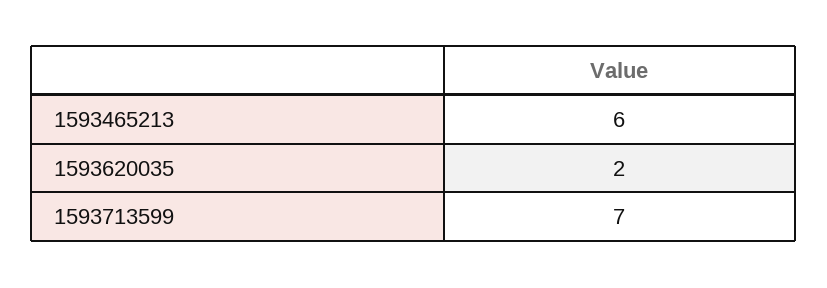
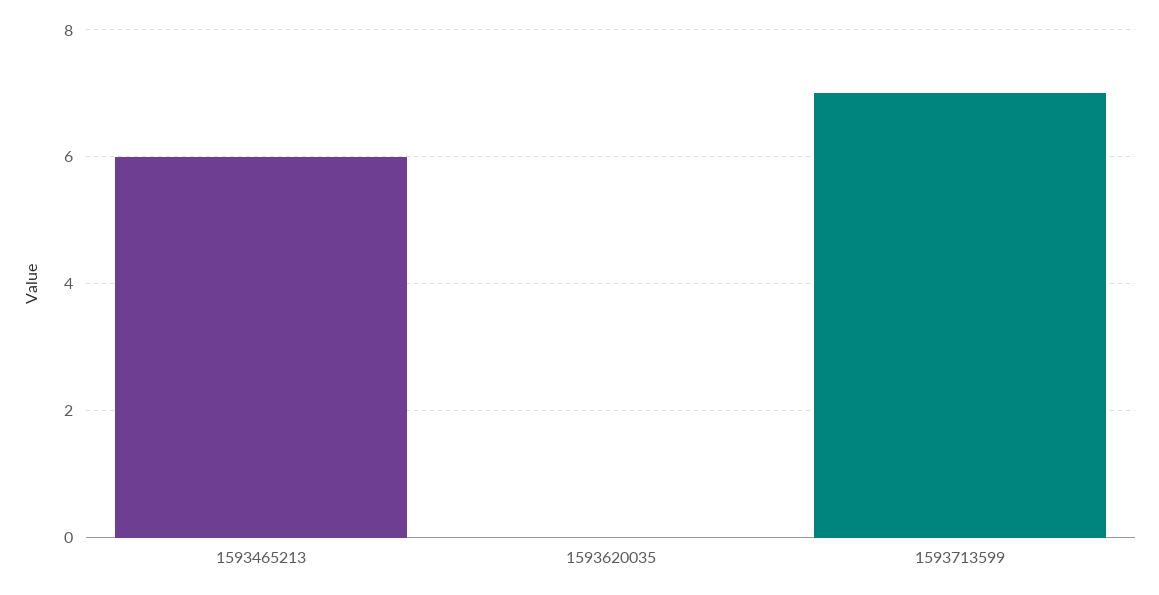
  {
    "1593465213": 6,
-   "1593620035": 2,
+   "1593620035": 0,
    "1593713599": 7
  }

